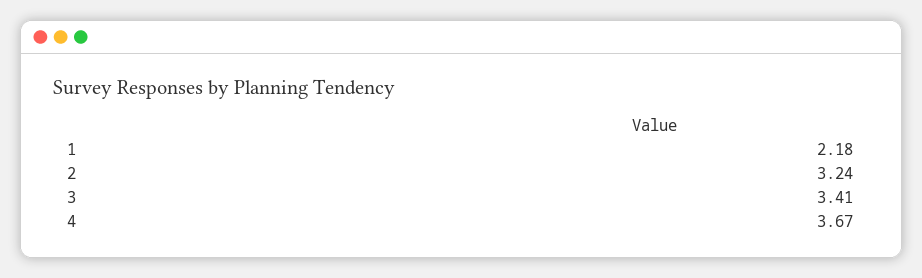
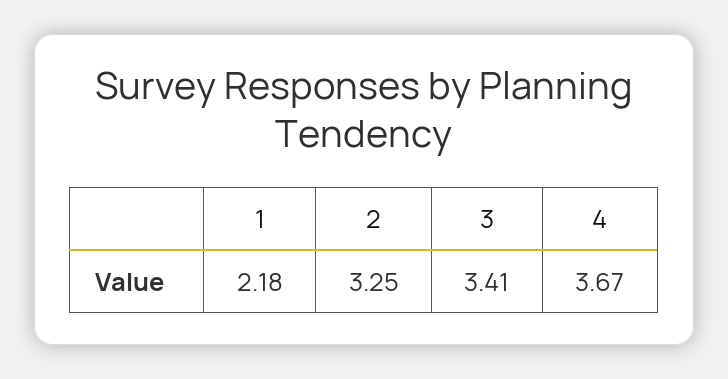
  {
    "1": 2.18,
-   "2": 3.24,
+   "2": 3.25,
    "3": 3.41,
    "4": 3.67
  }

